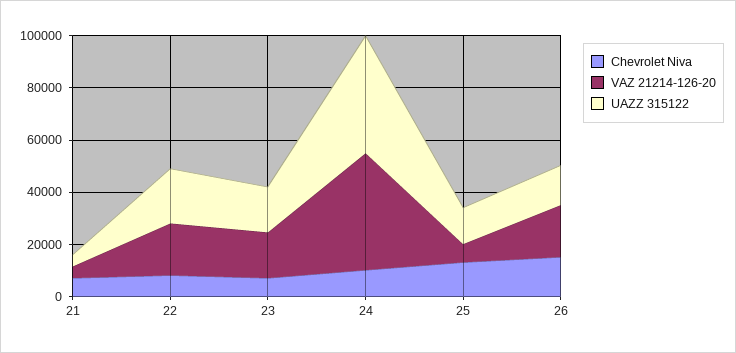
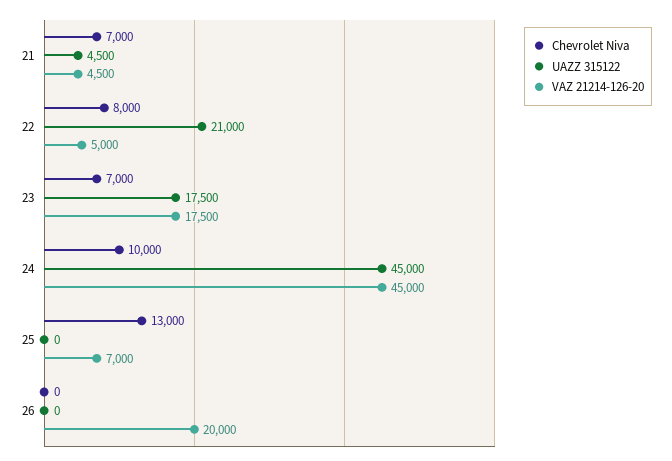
  {
    "Chevrolet Niva": {
      "21": 7000,
      "22": 8000,
      "23": 7000,
      "24": 10000,
      "25": 13000,
-     "26": 15000
+     "26": 0
    },
    "VAZ 21214-126-20": {
      "21": 4500,
-     "22": 20000,
+     "22": 5000,
      "23": 17500,
      "24": 45000,
      "25": 7000,
      "26": 20000
    },
    "UAZZ 315122": {
      "21": 4500,
      "22": 21000,
      "23": 17500,
      "24": 45000,
-     "25": 15000,
+     "25": 0,
-     "26": 15000
+     "26": 0
    }
  }

